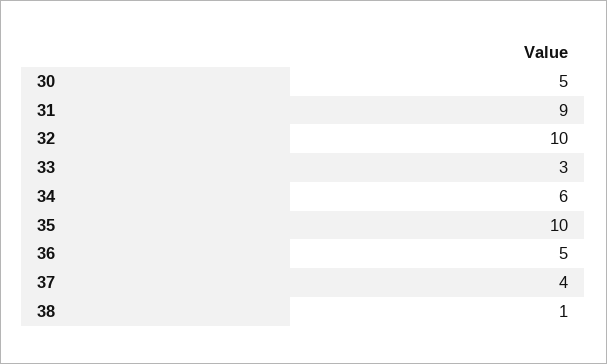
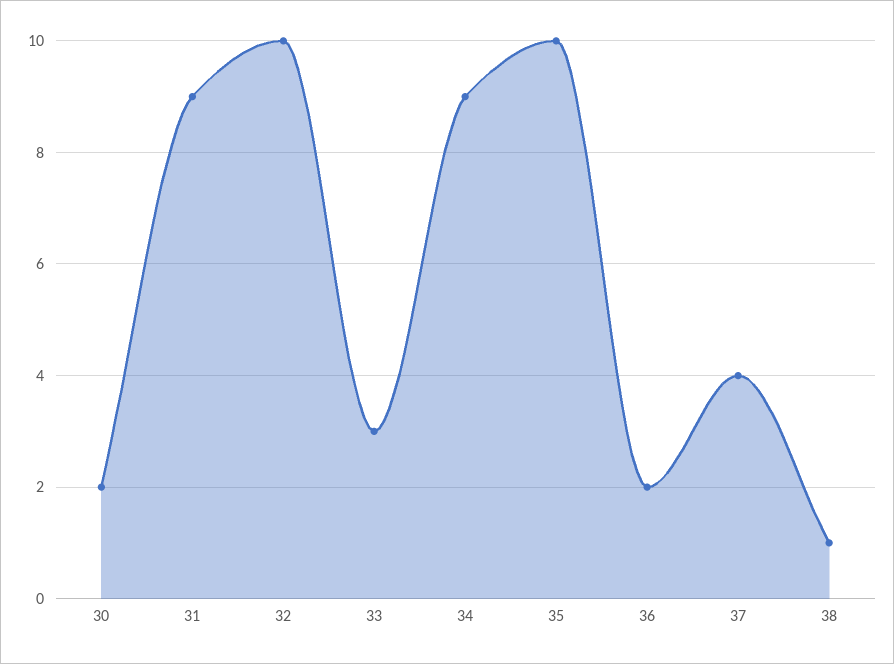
  {
-   "30": 5,
+   "30": 2,
    "31": 9,
    "32": 10,
    "33": 3,
-   "34": 6,
+   "34": 9,
    "35": 10,
-   "36": 5,
+   "36": 2,
    "37": 4,
    "38": 1
  }

